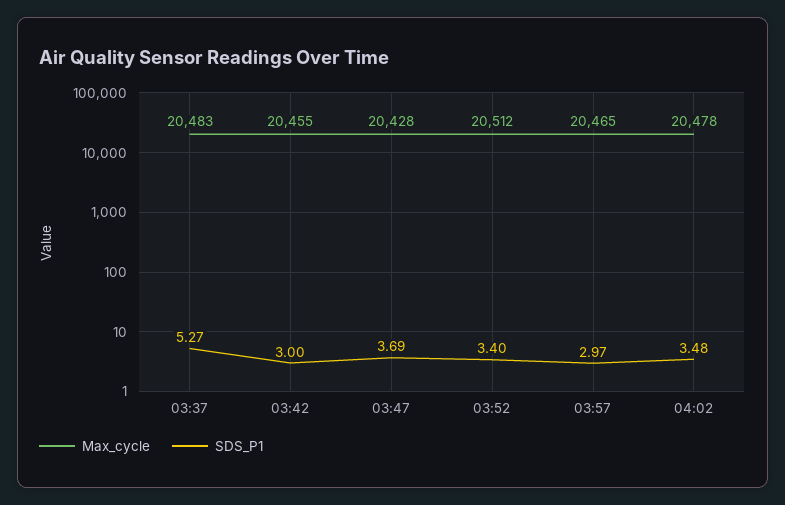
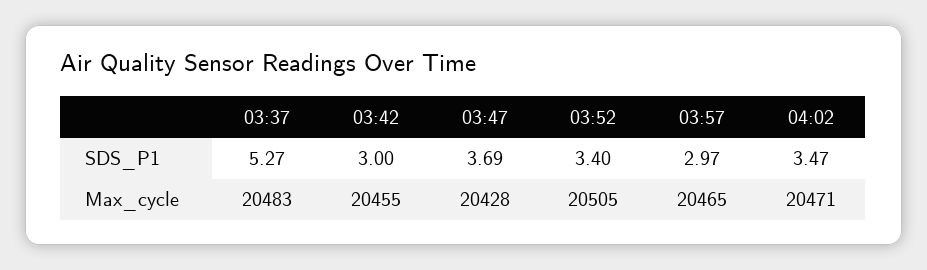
  {
    "Max_cycle": {
      "03:37": 20483,
      "03:42": 20455,
      "03:47": 20428,
-     "03:52": 20512,
+     "03:52": 20505,
      "03:57": 20465,
-     "04:02": 20478
+     "04:02": 20471
    },
    "SDS_P1": {
      "03:37": 5.27,
      "03:42": 3,
      "03:47": 3.69,
      "03:52": 3.4,
      "03:57": 2.97,
-     "04:02": 3.48
+     "04:02": 3.47
    }
  }

